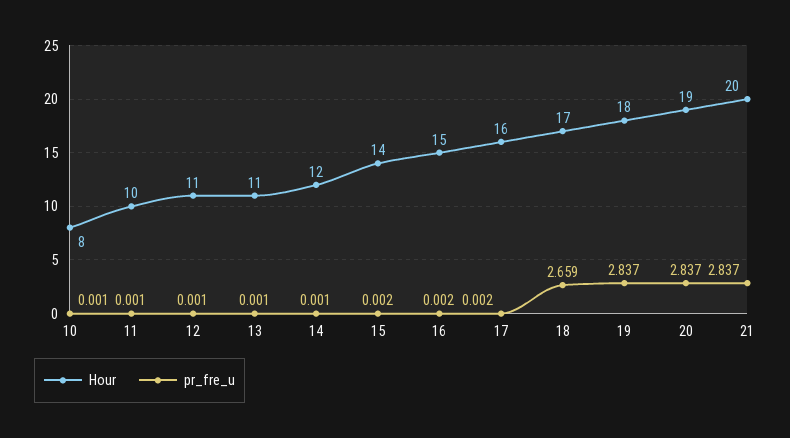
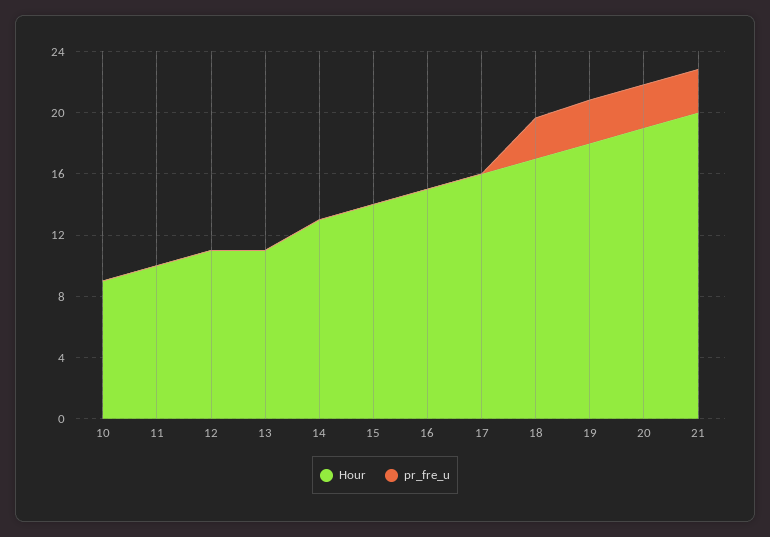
  {
    "Hour": {
-     "10": 8,
+     "10": 9,
      "11": 10,
      "12": 11,
      "13": 11,
-     "14": 12,
+     "14": 13,
      "15": 14,
      "16": 15,
      "17": 16,
      "18": 17,
      "19": 18,
      "20": 19,
      "21": 20
    },
    "pr_fre_u": {
      "10": 0.001,
      "11": 0.001,
      "12": 0.001,
      "13": 0.001,
      "14": 0.001,
      "15": 0.002,
      "16": 0.002,
      "17": 0.002,
      "18": 2.659,
      "19": 2.837,
      "20": 2.837,
      "21": 2.837
    }
  }

